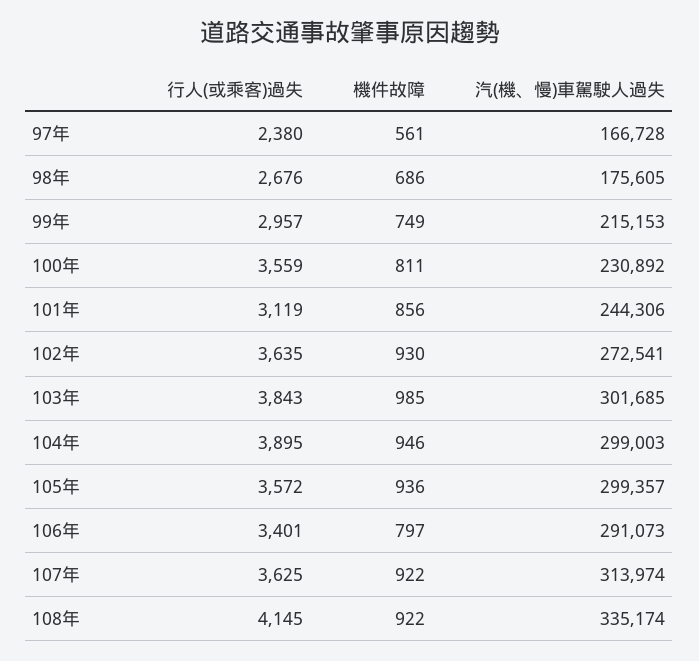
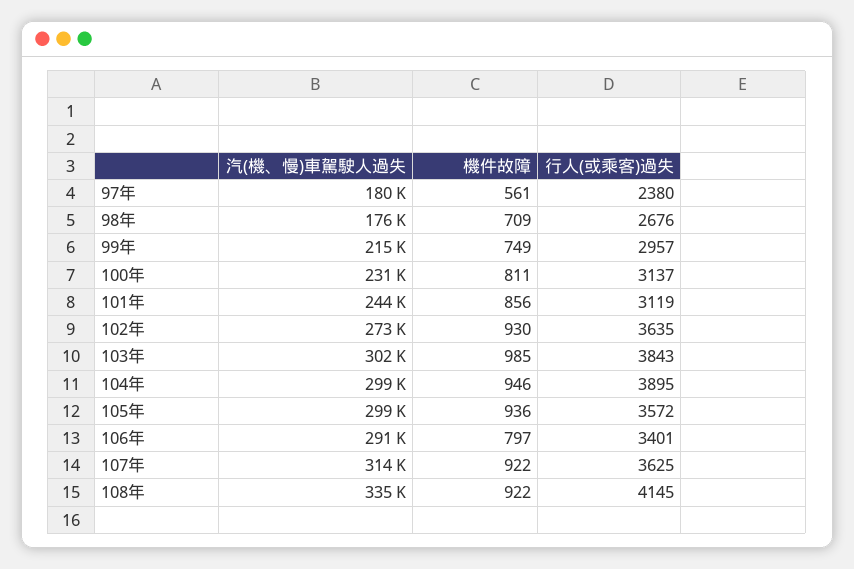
  {
    "行人(或乘客)過失": {
      "97年": 2380,
      "98年": 2676,
      "99年": 2957,
-     "100年": 3559,
+     "100年": 3137,
      "101年": 3119,
      "102年": 3635,
      "103年": 3843,
      "104年": 3895,
      "105年": 3572,
      "106年": 3401,
      "107年": 3625,
      "108年": 4145
    },
    "機件故障": {
      "97年": 561,
-     "98年": 686,
+     "98年": 709,
      "99年": 749,
      "100年": 811,
      "101年": 856,
      "102年": 930,
      "103年": 985,
      "104年": 946,
      "105年": 936,
      "106年": 797,
      "107年": 922,
      "108年": 922
    },
    "汽(機、慢)車駕駛人過失": {
-     "97年": 166728,
+     "97年": 180000,
      "98年": 175605,
      "99年": 215153,
      "100年": 230892,
      "101年": 244306,
      "102年": 272541,
      "103年": 301685,
      "104年": 299003,
      "105年": 299357,
      "106年": 291073,
      "107年": 313974,
      "108年": 335174
    }
  }

